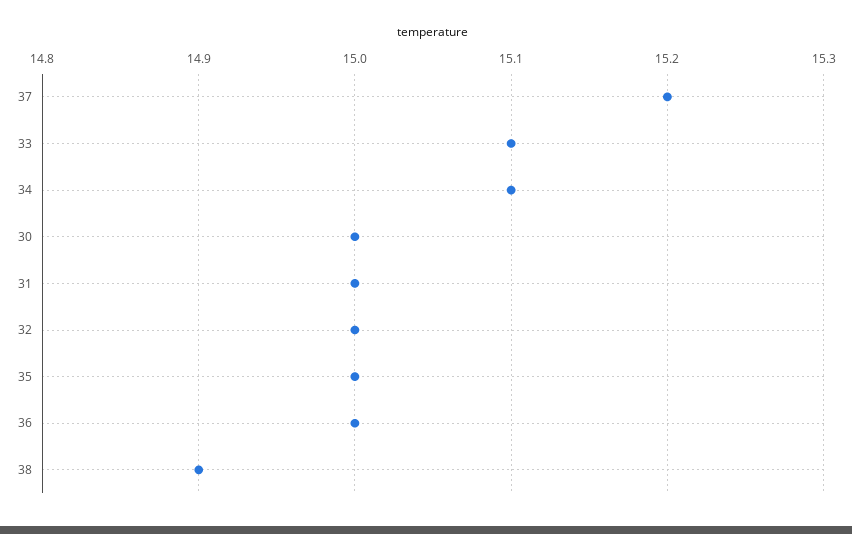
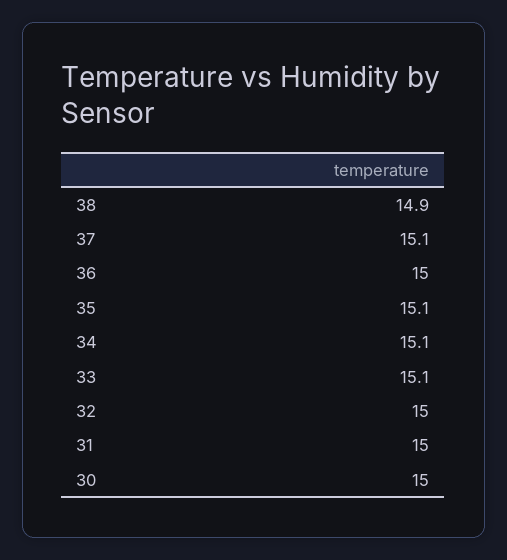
  {
-   "37": 15.2,
+   "37": 15.1,
    "33": 15.1,
    "34": 15.1,
    "30": 15,
    "31": 15,
    "32": 15,
-   "35": 15,
+   "35": 15.1,
    "36": 15,
    "38": 14.9
  }

